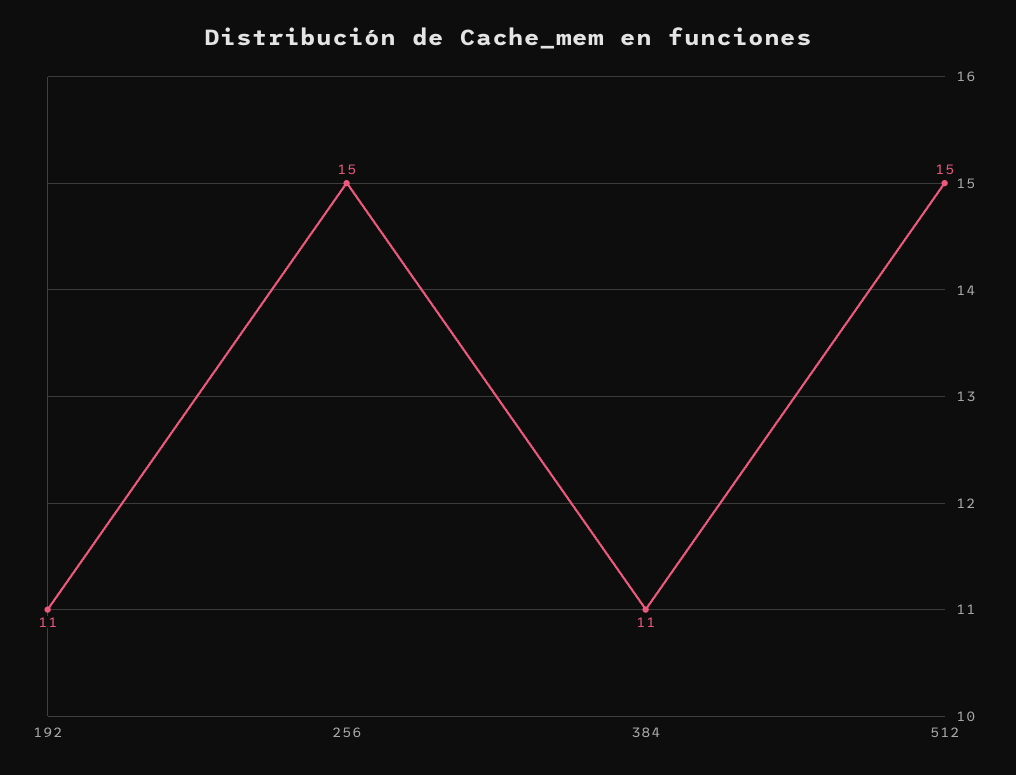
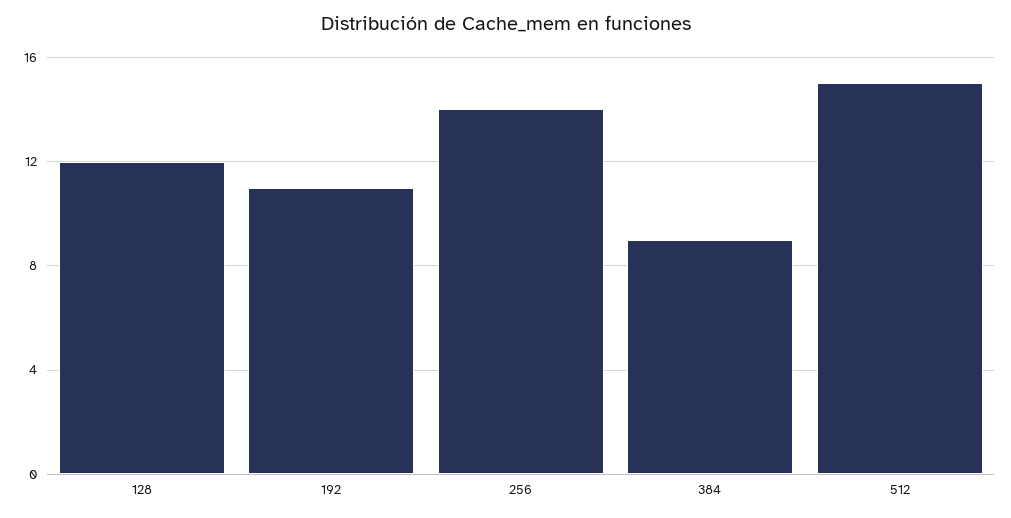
  {
    "192": 11,
-   "256": 15,
+   "256": 14,
-   "384": 11,
+   "384": 9,
-   "512": 15
+   "512": 15,
+   "128": 12
  }

